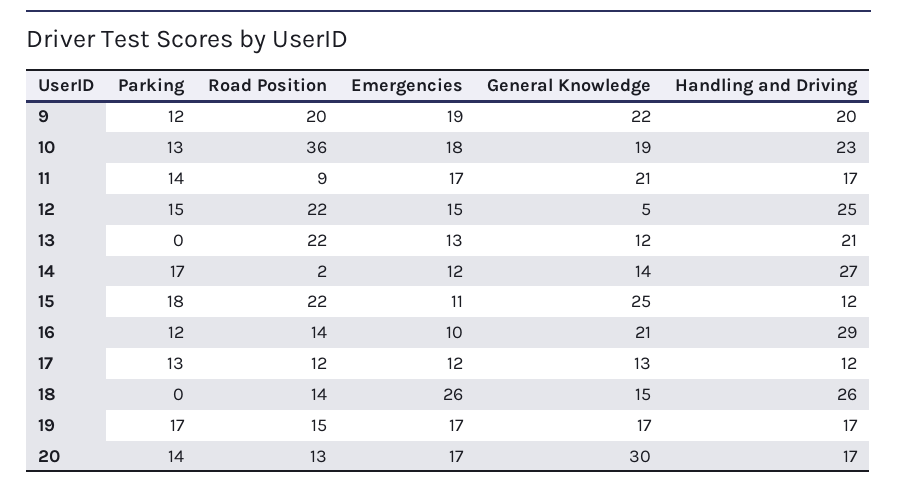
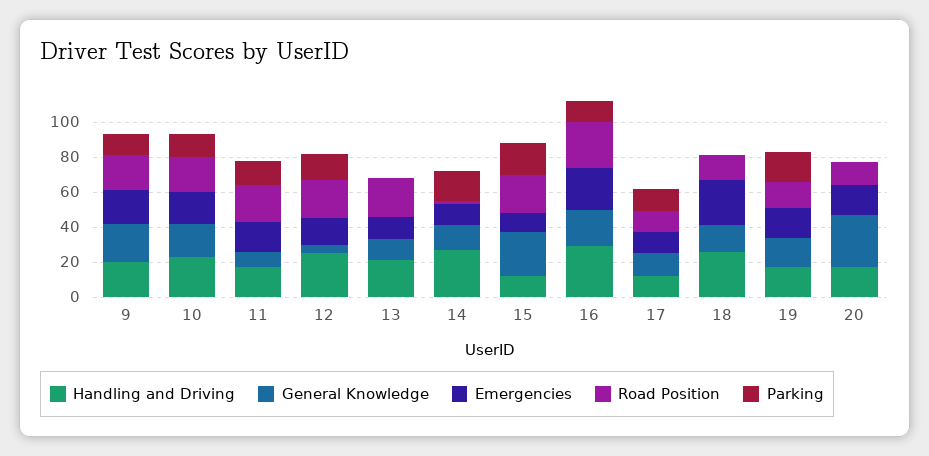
  {
    "Parking": {
      "9": 12,
      "10": 13,
      "11": 14,
      "12": 15,
      "13": 0,
      "14": 17,
      "15": 18,
      "16": 12,
      "17": 13,
      "18": 0,
      "19": 17,
-     "20": 14
+     "20": 0
    },
    "Road Position": {
      "9": 20,
-     "10": 36,
+     "10": 20,
-     "11": 9,
+     "11": 20,
      "12": 22,
      "13": 22,
      "14": 2,
      "15": 22,
-     "16": 14,
+     "16": 25,
      "17": 12,
      "18": 14,
      "19": 15,
      "20": 13
    },
    "Emergencies": {
      "9": 19,
      "10": 18,
      "11": 17,
      "12": 15,
      "13": 13,
      "14": 12,
      "15": 11,
-     "16": 10,
+     "16": 25,
      "17": 12,
      "18": 26,
      "19": 17,
      "20": 17
    },
    "General Knowledge": {
      "9": 22,
      "10": 19,
-     "11": 21,
+     "11": 10,
      "12": 5,
      "13": 12,
      "14": 14,
      "15": 25,
      "16": 21,
      "17": 13,
      "18": 15,
      "19": 17,
      "20": 30
    },
    "Handling and Driving": {
      "9": 20,
      "10": 23,
      "11": 17,
      "12": 25,
      "13": 21,
      "14": 27,
      "15": 12,
      "16": 29,
      "17": 12,
      "18": 26,
      "19": 17,
      "20": 17
    }
  }

